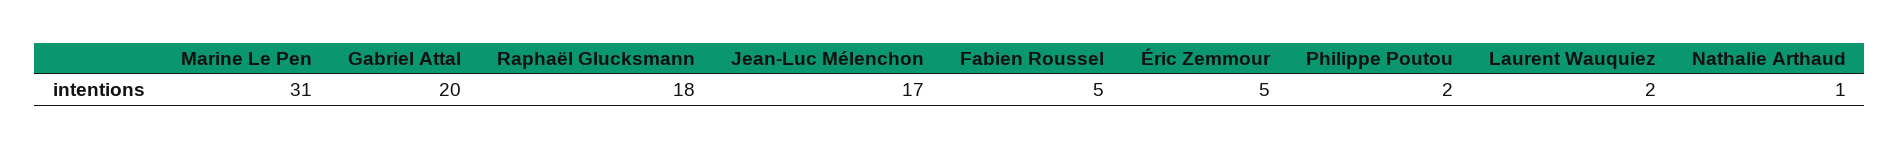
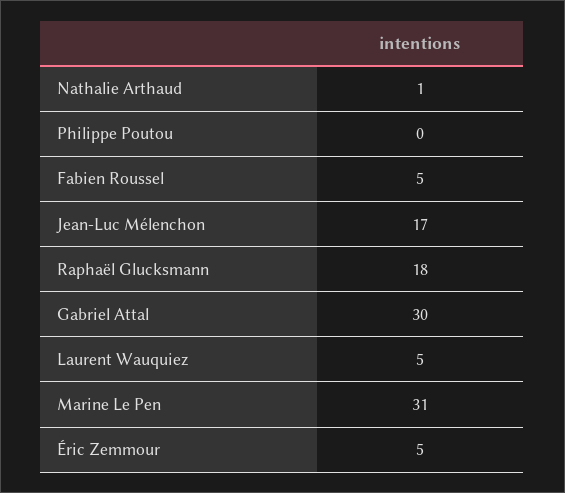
  {
    "Marine Le Pen": 31,
-   "Gabriel Attal": 20,
+   "Gabriel Attal": 30,
    "Raphaël Glucksmann": 18,
    "Jean-Luc Mélenchon": 17,
    "Fabien Roussel": 5,
    "Éric Zemmour": 5,
-   "Philippe Poutou": 2,
+   "Philippe Poutou": 0,
-   "Laurent Wauquiez": 2,
+   "Laurent Wauquiez": 5,
    "Nathalie Arthaud": 1
  }

